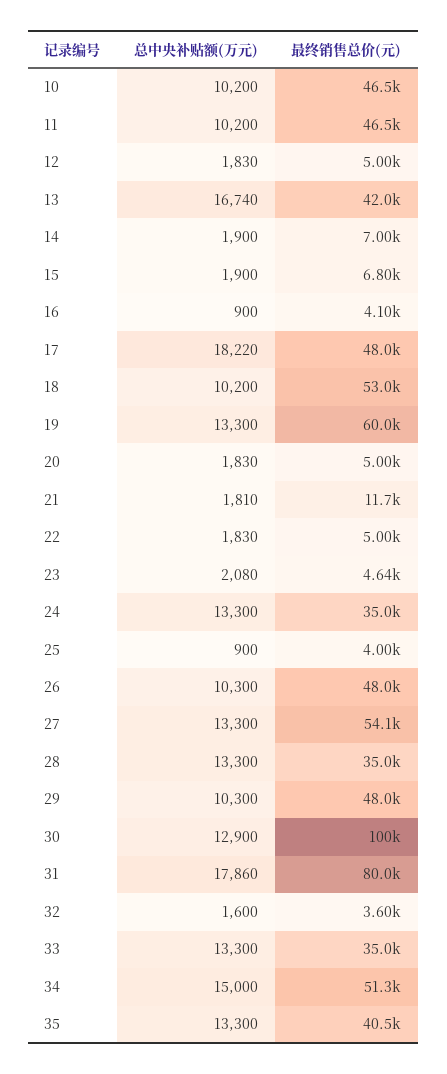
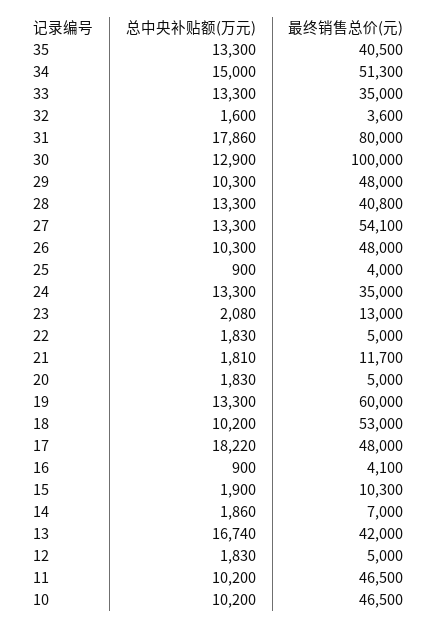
  {
    "总中央补贴额(万元)": {
      "10": 10200,
      "11": 10200,
      "12": 1830,
      "13": 16740,
-     "14": 1900,
+     "14": 1860,
      "15": 1900,
      "16": 900,
      "17": 18220,
      "18": 10200,
      "19": 13300,
      "20": 1830,
      "21": 1810,
      "22": 1830,
      "23": 2080,
      "24": 13300,
      "25": 900,
      "26": 10300,
      "27": 13300,
      "28": 13300,
      "29": 10300,
      "30": 12900,
      "31": 17860,
      "32": 1600,
      "33": 13300,
      "34": 15000,
      "35": 13300
    },
    "最终销售总价(元)": {
      "10": 46500,
      "11": 46500,
      "12": 5000,
      "13": 42000,
      "14": 7000,
-     "15": 6800,
+     "15": 10300,
      "16": 4100,
      "17": 48000,
      "18": 53000,
      "19": 60000,
      "20": 5000,
      "21": 11700,
      "22": 5000,
-     "23": 4640,
+     "23": 13000,
      "24": 35000,
      "25": 4000,
      "26": 48000,
      "27": 54100,
-     "28": 35000,
+     "28": 40800,
      "29": 48000,
      "30": 100000,
      "31": 80000,
      "32": 3600,
      "33": 35000,
      "34": 51300,
      "35": 40500
    }
  }

